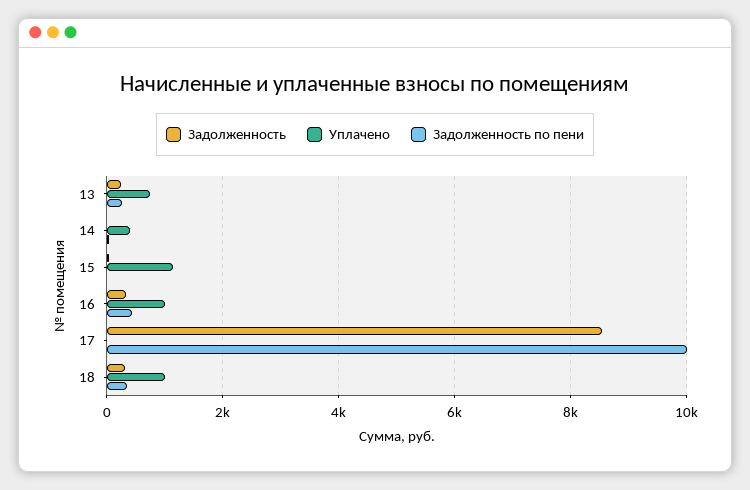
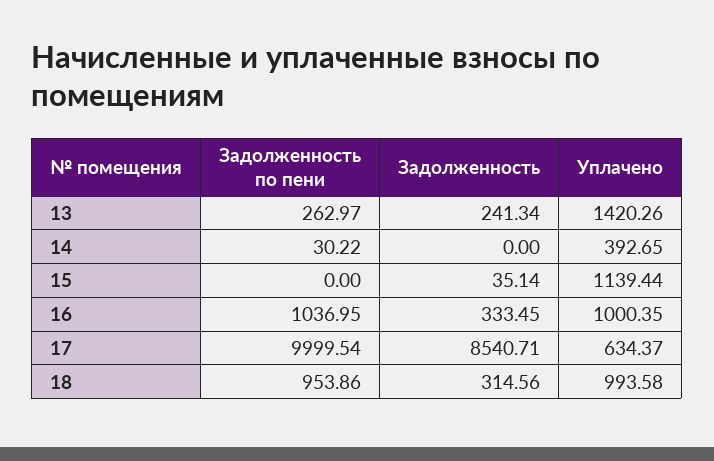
  {
    "Задолженность": {
      "13": 241.34,
      "14": 0,
      "15": 35.14,
      "16": 333.45,
      "17": 8540.71,
      "18": 314.56
    },
    "Уплачено": {
-     "13": 800,
+     "13": 1420.26,
      "14": 392.65,
      "15": 1139.44,
      "16": 1000.35,
-     "17": 0,
+     "17": 634.37,
      "18": 993.58
    },
    "Задолженность по пени": {
      "13": 262.97,
      "14": 30.22,
      "15": 0,
-     "16": 400,
+     "16": 1036.95,
      "17": 9999.54,
-     "18": 400
+     "18": 953.86
    }
  }

